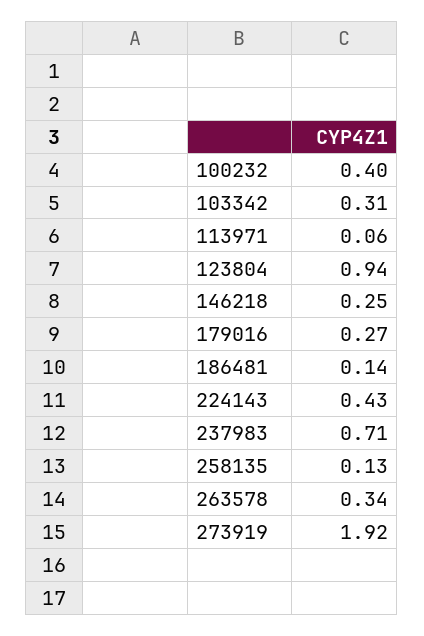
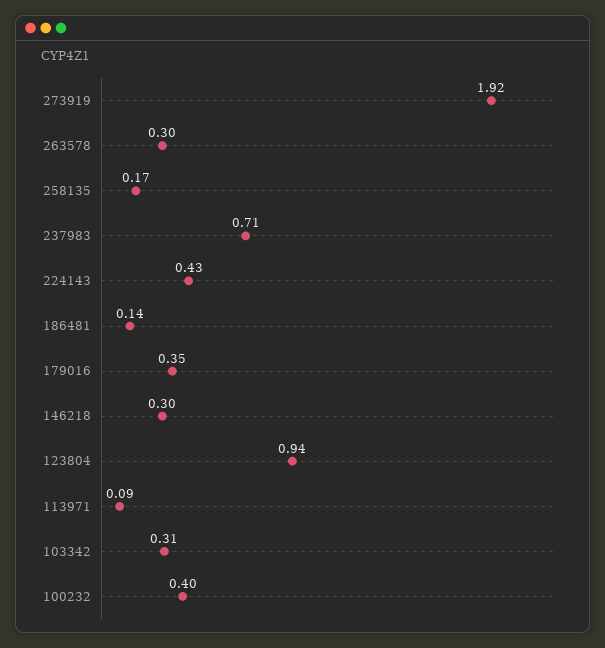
  {
    "100232": 0.4,
    "103342": 0.31,
-   "113971": 0.06,
+   "113971": 0.09,
    "123804": 0.94,
-   "146218": 0.25,
+   "146218": 0.3,
-   "179016": 0.27,
+   "179016": 0.35,
    "186481": 0.14,
    "224143": 0.43,
    "237983": 0.71,
-   "258135": 0.13,
+   "258135": 0.17,
-   "263578": 0.34,
+   "263578": 0.3,
    "273919": 1.92
  }

